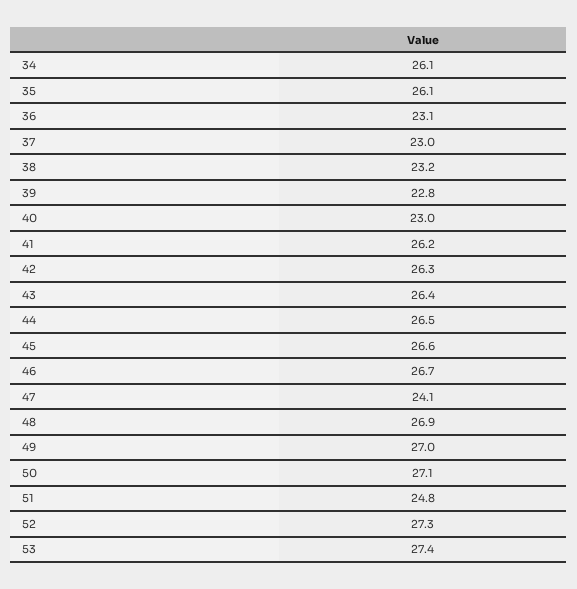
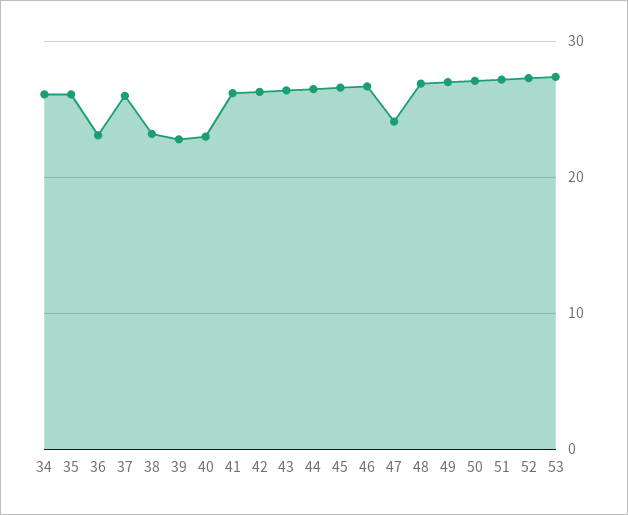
  {
    "34": 26.1,
    "35": 26.1,
    "36": 23.1,
-   "37": 23,
+   "37": 26,
    "38": 23.2,
    "39": 22.8,
    "40": 23,
    "41": 26.2,
    "42": 26.3,
    "43": 26.4,
    "44": 26.5,
    "45": 26.6,
    "46": 26.7,
    "47": 24.1,
    "48": 26.9,
    "49": 27,
    "50": 27.1,
-   "51": 24.8,
+   "51": 27,
    "52": 27.3,
    "53": 27.4
  }

